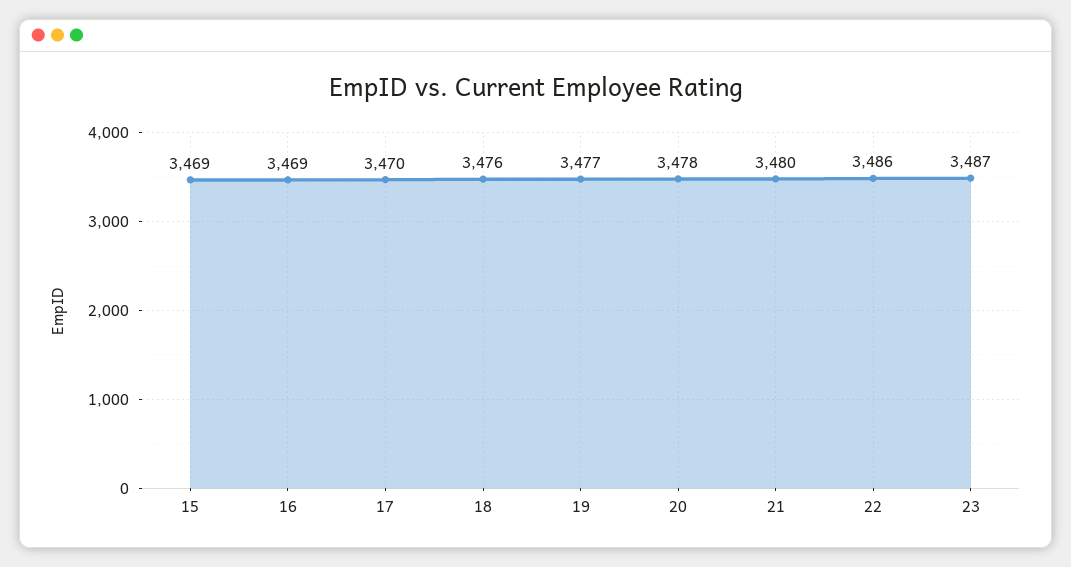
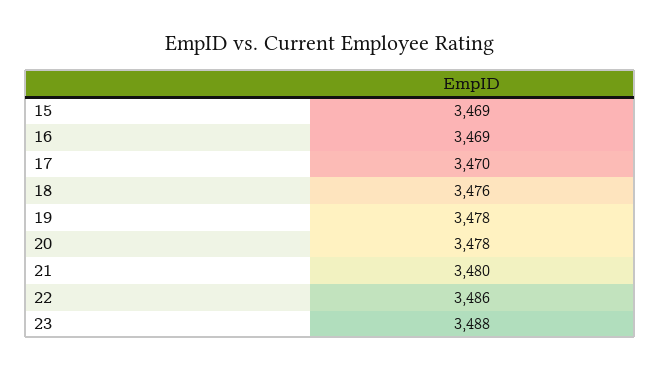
  {
    "15": 3469,
    "16": 3469,
    "17": 3470,
    "18": 3476,
-   "19": 3477,
+   "19": 3478,
    "20": 3478,
    "21": 3480,
    "22": 3486,
-   "23": 3487
+   "23": 3488
  }

